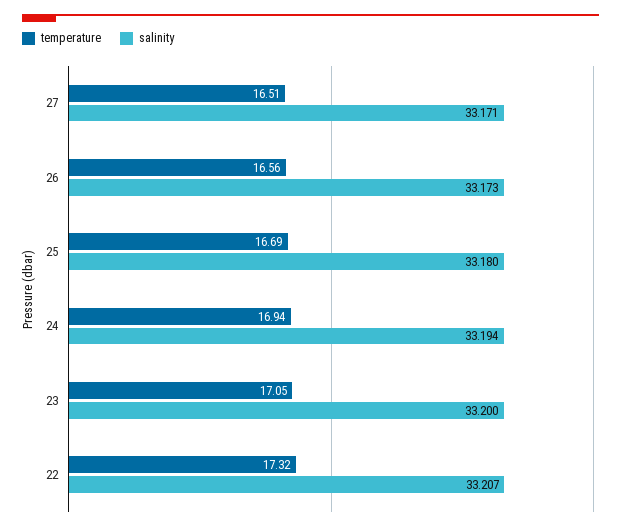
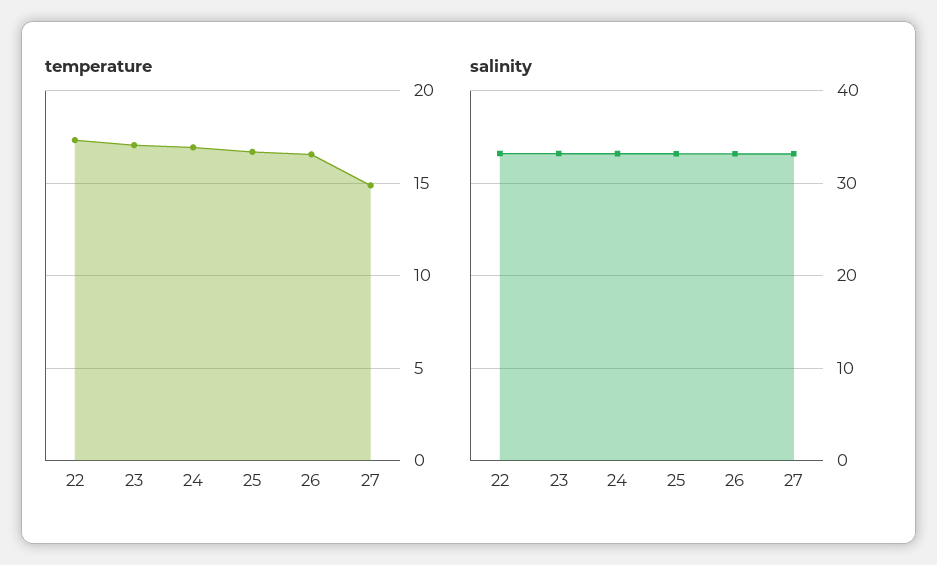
  {
    "temperature": {
-     "27": 16.51,
+     "27": 15,
      "26": 16.56,
      "25": 16.69,
      "24": 16.94,
      "23": 17.05,
      "22": 17.32
    },
    "salinity": {
      "27": 33.171,
      "26": 33.173,
      "25": 33.18,
      "24": 33.194,
      "23": 33.2,
      "22": 33.207
    }
  }

